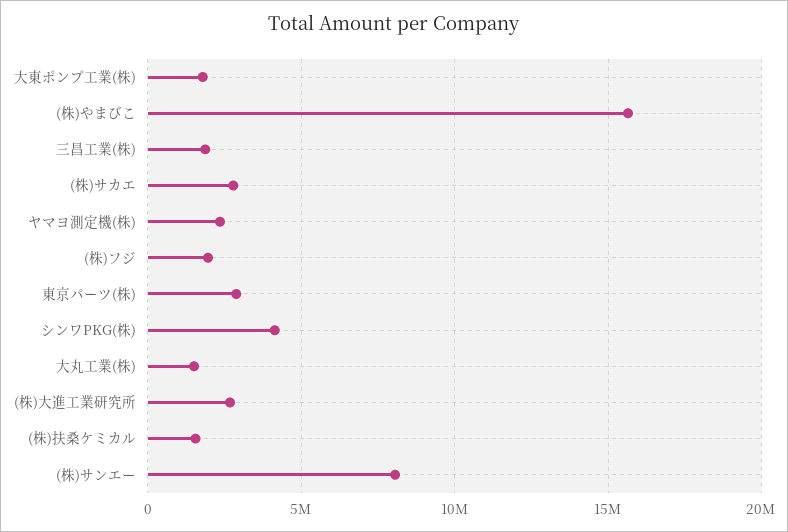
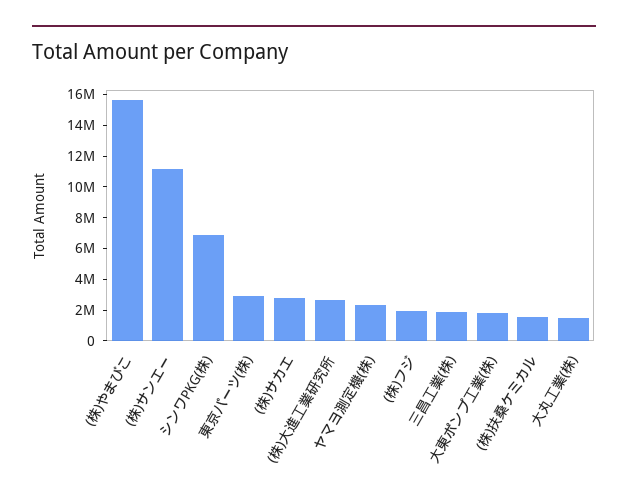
  {
    "大東ポンプ工業(株)": 2000000,
    "(株)やまびこ": 15500000,
    "三昌工業(株)": 2000000,
    "(株)サカエ": 3000000,
    "ヤマヨ測定機(株)": 2500000,
    "(株)フジ": 2000000,
    "東京パーツ(株)": 3000000,
-   "シンワPKG(株)": 4000000,
+   "シンワPKG(株)": 7000000,
    "大丸工業(株)": 1500000,
    "(株)大進工業研究所": 2500000,
    "(株)扶桑ケミカル": 1500000,
-   "(株)サンエー": 8000000
+   "(株)サンエー": 11000000
  }

